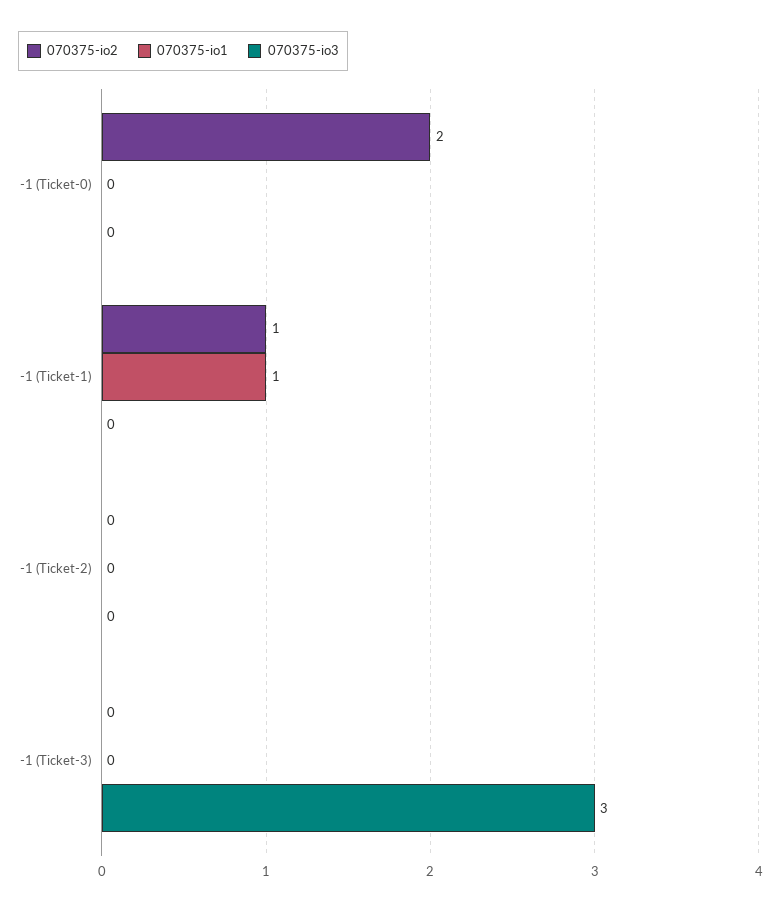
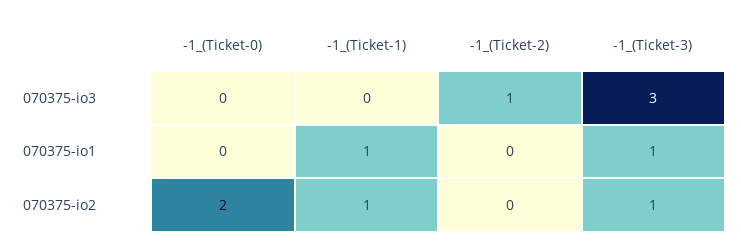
  {
    "070375-io2": {
      "-1 (Ticket-0)": 2,
      "-1 (Ticket-1)": 1,
      "-1 (Ticket-2)": 0,
-     "-1 (Ticket-3)": 0
+     "-1 (Ticket-3)": 1
    },
    "070375-io1": {
      "-1 (Ticket-0)": 0,
      "-1 (Ticket-1)": 1,
      "-1 (Ticket-2)": 0,
-     "-1 (Ticket-3)": 0
+     "-1 (Ticket-3)": 1
    },
    "070375-io3": {
      "-1 (Ticket-0)": 0,
      "-1 (Ticket-1)": 0,
-     "-1 (Ticket-2)": 0,
+     "-1 (Ticket-2)": 1,
      "-1 (Ticket-3)": 3
    }
  }

